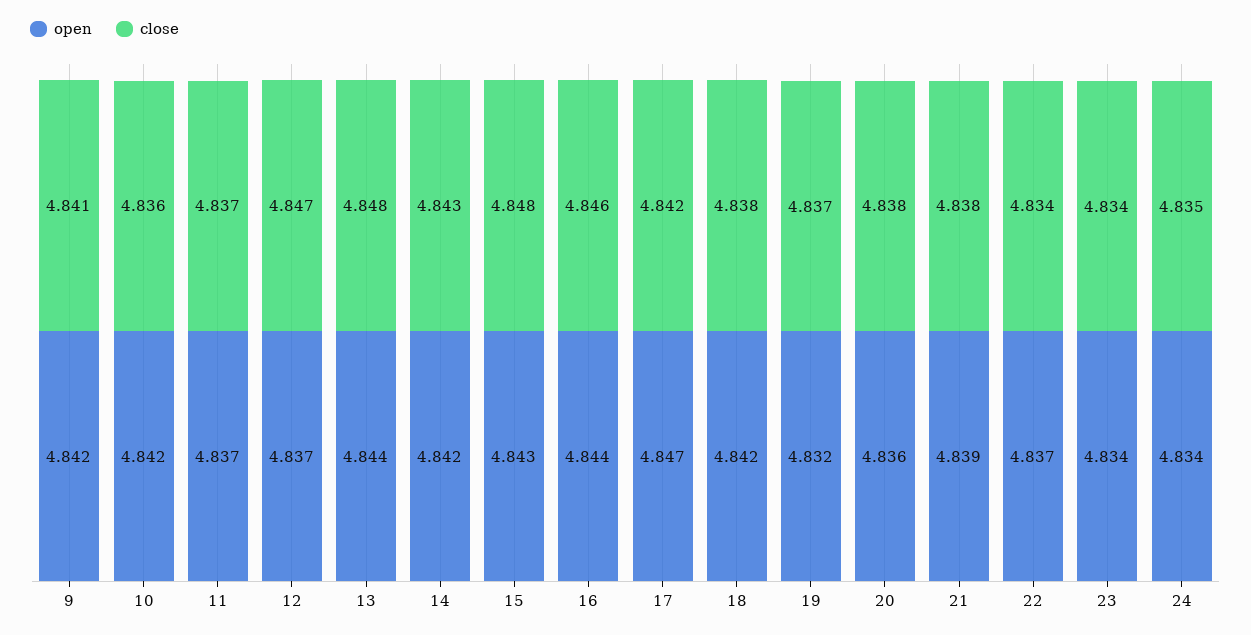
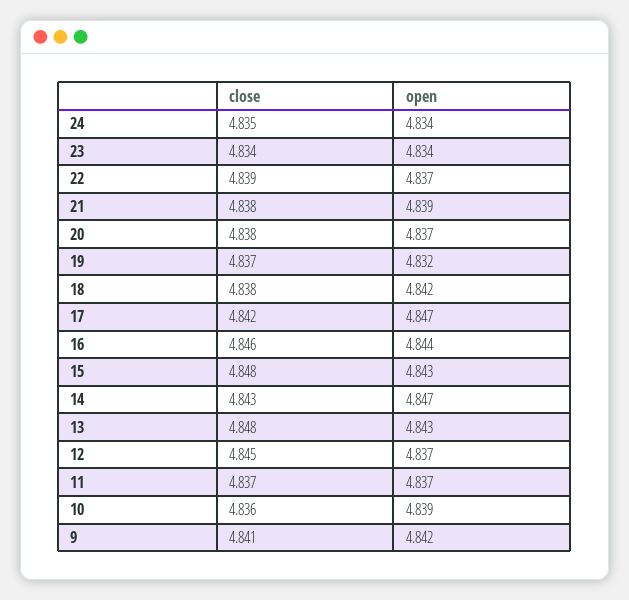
  {
    "open": {
      "9": 4.842,
-     "10": 4.842,
+     "10": 4.839,
      "11": 4.837,
      "12": 4.837,
-     "13": 4.844,
+     "13": 4.843,
-     "14": 4.842,
+     "14": 4.847,
      "15": 4.843,
      "16": 4.844,
      "17": 4.847,
      "18": 4.842,
      "19": 4.832,
-     "20": 4.836,
+     "20": 4.837,
      "21": 4.839,
      "22": 4.837,
      "23": 4.834,
      "24": 4.834
    },
    "close": {
      "9": 4.841,
      "10": 4.836,
      "11": 4.837,
-     "12": 4.847,
+     "12": 4.845,
      "13": 4.848,
      "14": 4.843,
      "15": 4.848,
      "16": 4.846,
      "17": 4.842,
      "18": 4.838,
      "19": 4.837,
      "20": 4.838,
      "21": 4.838,
-     "22": 4.834,
+     "22": 4.839,
      "23": 4.834,
      "24": 4.835
    }
  }

